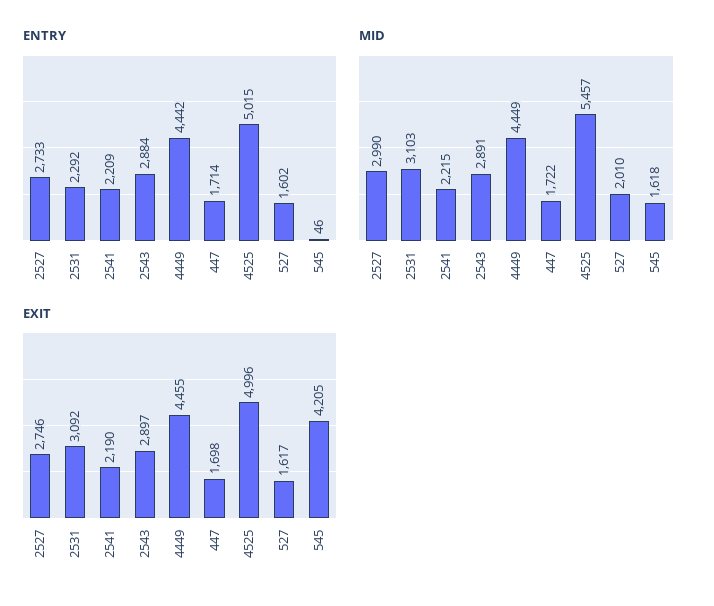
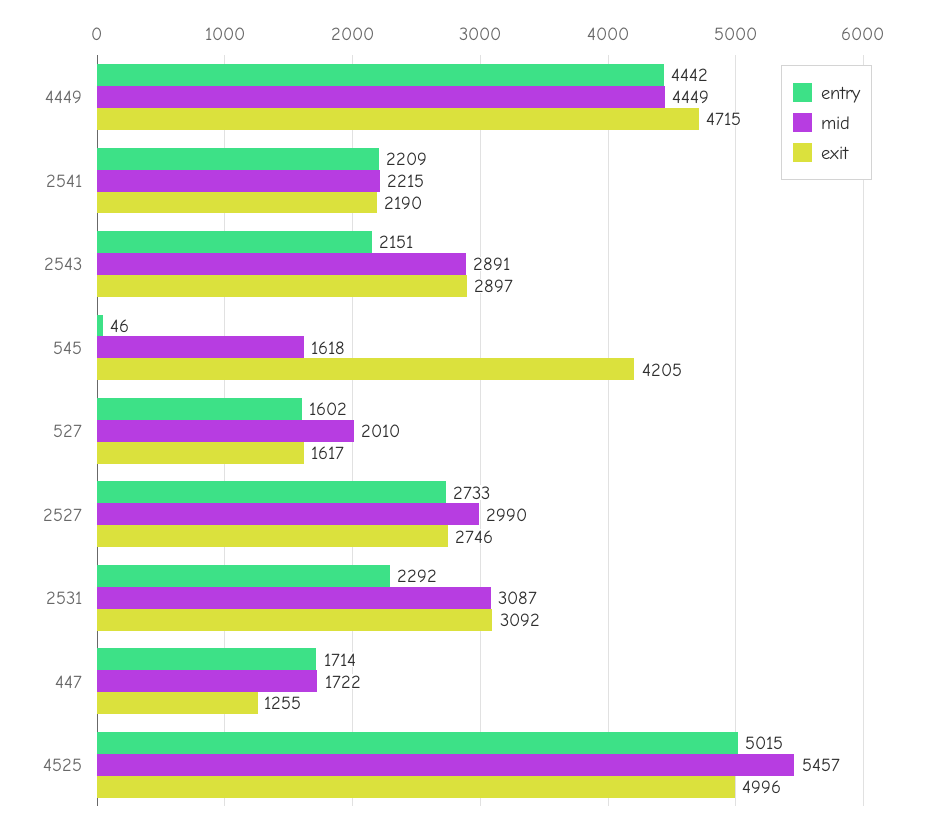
  {
    "ENTRY": {
      "2527": 2733,
      "2531": 2292,
      "2541": 2209,
-     "2543": 2884,
+     "2543": 2151,
      "4449": 4442,
      "447": 1714,
      "4525": 5015,
      "527": 1602,
      "545": 46
    },
    "MID": {
      "2527": 2990,
-     "2531": 3103,
+     "2531": 3087,
      "2541": 2215,
      "2543": 2891,
      "4449": 4449,
      "447": 1722,
      "4525": 5457,
      "527": 2010,
      "545": 1618
    },
    "EXIT": {
      "2527": 2746,
      "2531": 3092,
      "2541": 2190,
      "2543": 2897,
-     "4449": 4455,
+     "4449": 4715,
-     "447": 1698,
+     "447": 1255,
      "4525": 4996,
      "527": 1617,
      "545": 4205
    }
  }

